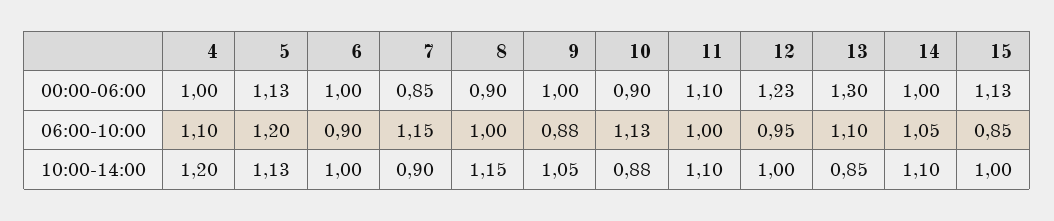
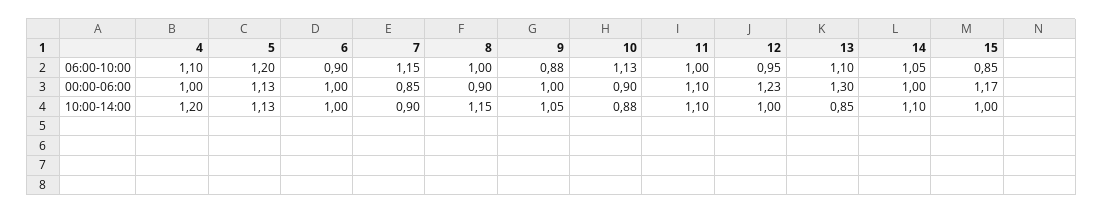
  {
    "4": {
      "00:00-06:00": 1,
      "06:00-10:00": 1.1,
      "10:00-14:00": 1.2
    },
    "5": {
      "00:00-06:00": 1.13,
      "06:00-10:00": 1.2,
      "10:00-14:00": 1.13
    },
    "6": {
      "00:00-06:00": 1,
      "06:00-10:00": 0.9,
      "10:00-14:00": 1
    },
    "7": {
      "00:00-06:00": 0.85,
      "06:00-10:00": 1.15,
      "10:00-14:00": 0.9
    },
    "8": {
      "00:00-06:00": 0.9,
      "06:00-10:00": 1,
      "10:00-14:00": 1.15
    },
    "9": {
      "00:00-06:00": 1,
      "06:00-10:00": 0.88,
      "10:00-14:00": 1.05
    },
    "10": {
      "00:00-06:00": 0.9,
      "06:00-10:00": 1.13,
      "10:00-14:00": 0.88
    },
    "11": {
      "00:00-06:00": 1.1,
      "06:00-10:00": 1,
      "10:00-14:00": 1.1
    },
    "12": {
      "00:00-06:00": 1.23,
      "06:00-10:00": 0.95,
      "10:00-14:00": 1
    },
    "13": {
      "00:00-06:00": 1.3,
      "06:00-10:00": 1.1,
      "10:00-14:00": 0.85
    },
    "14": {
      "00:00-06:00": 1,
      "06:00-10:00": 1.05,
      "10:00-14:00": 1.1
    },
    "15": {
-     "00:00-06:00": 1.13,
+     "00:00-06:00": 1.17,
      "06:00-10:00": 0.85,
      "10:00-14:00": 1
    }
  }

